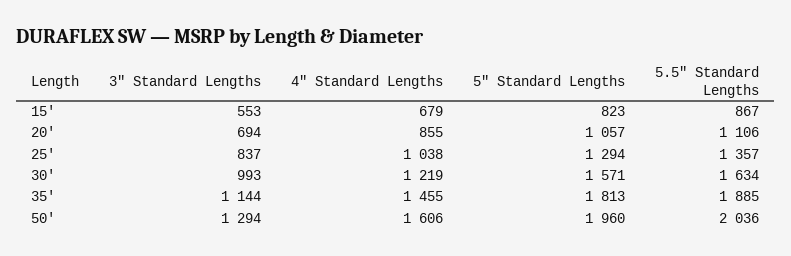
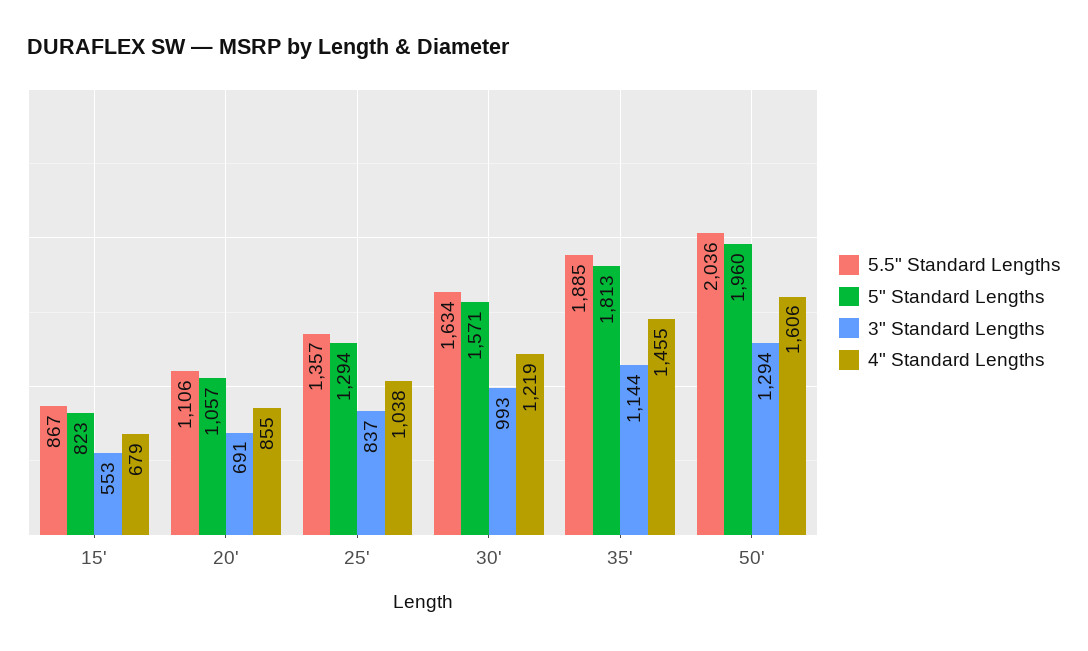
  {
    "3\" Standard Lengths": {
      "15'": 553,
-     "20'": 694,
+     "20'": 691,
      "25'": 837,
      "30'": 993,
      "35'": 1144,
      "50'": 1294
    },
    "4\" Standard Lengths": {
      "15'": 679,
      "20'": 855,
      "25'": 1038,
      "30'": 1219,
      "35'": 1455,
      "50'": 1606
    },
    "5\" Standard Lengths": {
      "15'": 823,
      "20'": 1057,
      "25'": 1294,
      "30'": 1571,
      "35'": 1813,
      "50'": 1960
    },
    "5.5\" Standard Lengths": {
      "15'": 867,
      "20'": 1106,
      "25'": 1357,
      "30'": 1634,
      "35'": 1885,
      "50'": 2036
    }
  }

